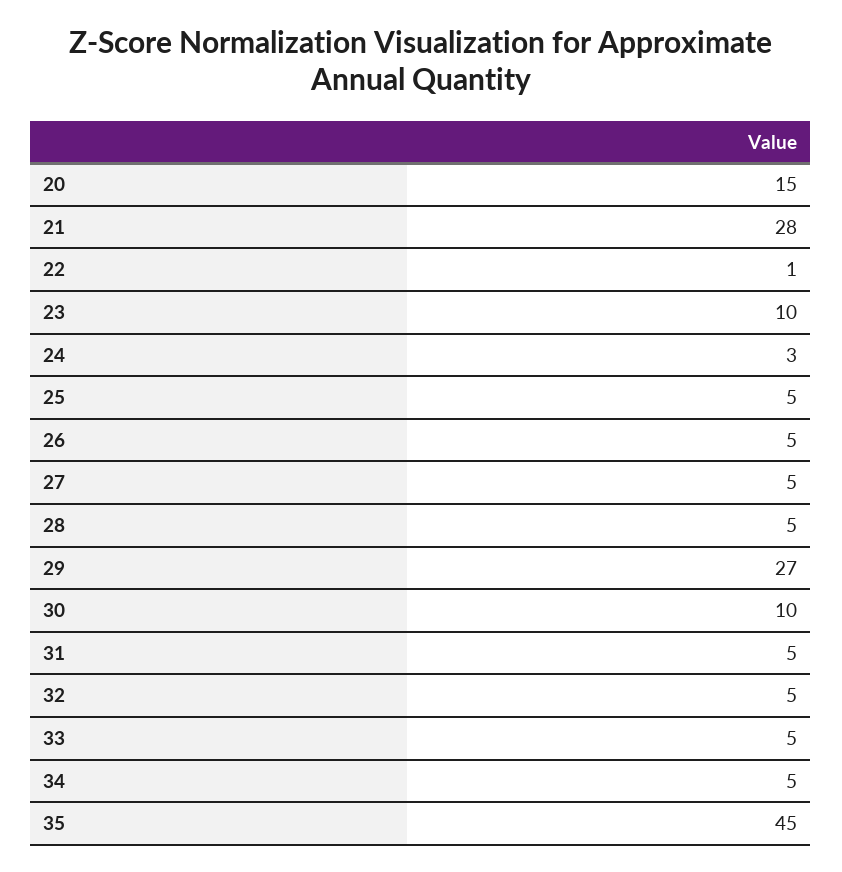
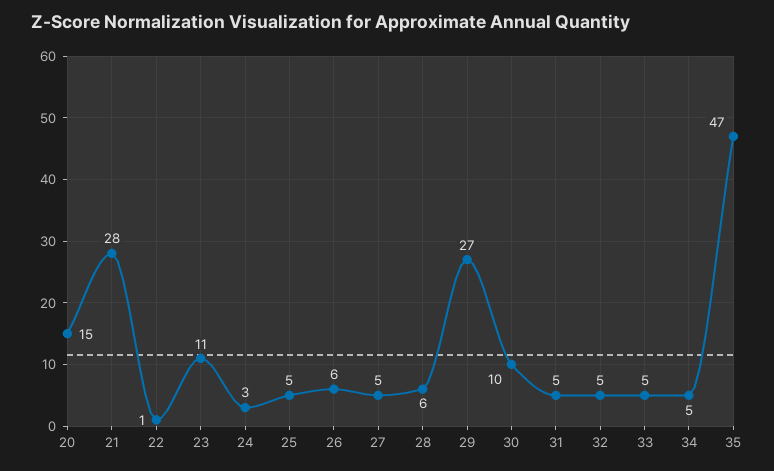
  {
    "20": 15,
    "21": 28,
    "22": 1,
-   "23": 10,
+   "23": 11,
    "24": 3,
    "25": 5,
-   "26": 5,
+   "26": 6,
    "27": 5,
-   "28": 5,
+   "28": 6,
    "29": 27,
    "30": 10,
    "31": 5,
    "32": 5,
    "33": 5,
    "34": 5,
-   "35": 45
+   "35": 47
  }

